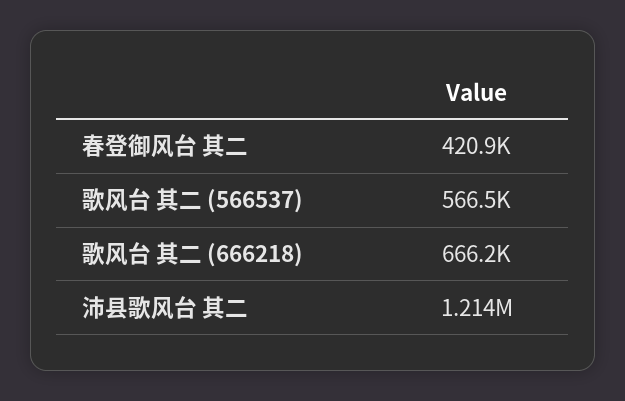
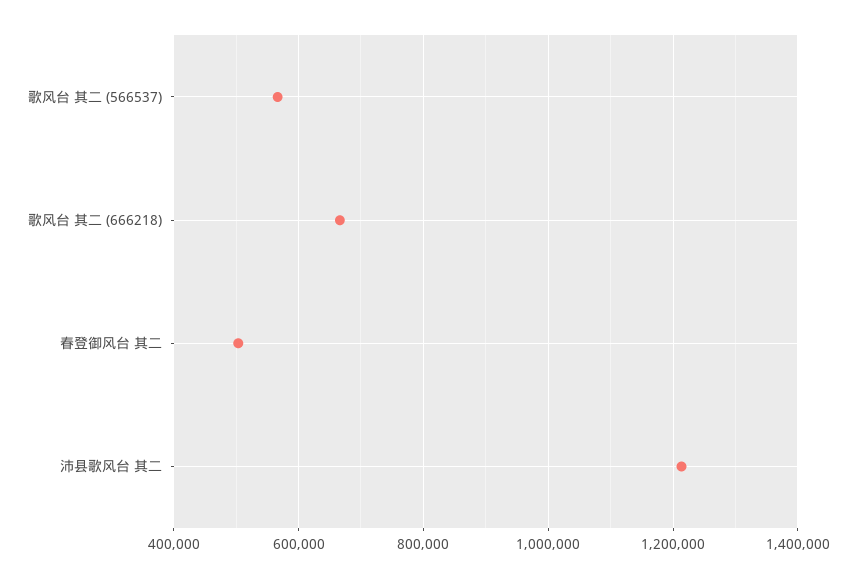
  {
-   "春登御风台 其二": 420900,
+   "春登御风台 其二": 500000,
    "歌风台 其二 (566537)": 566500,
    "歌风台 其二 (666218)": 666200,
    "沛县歌风台 其二": 1214000
  }

